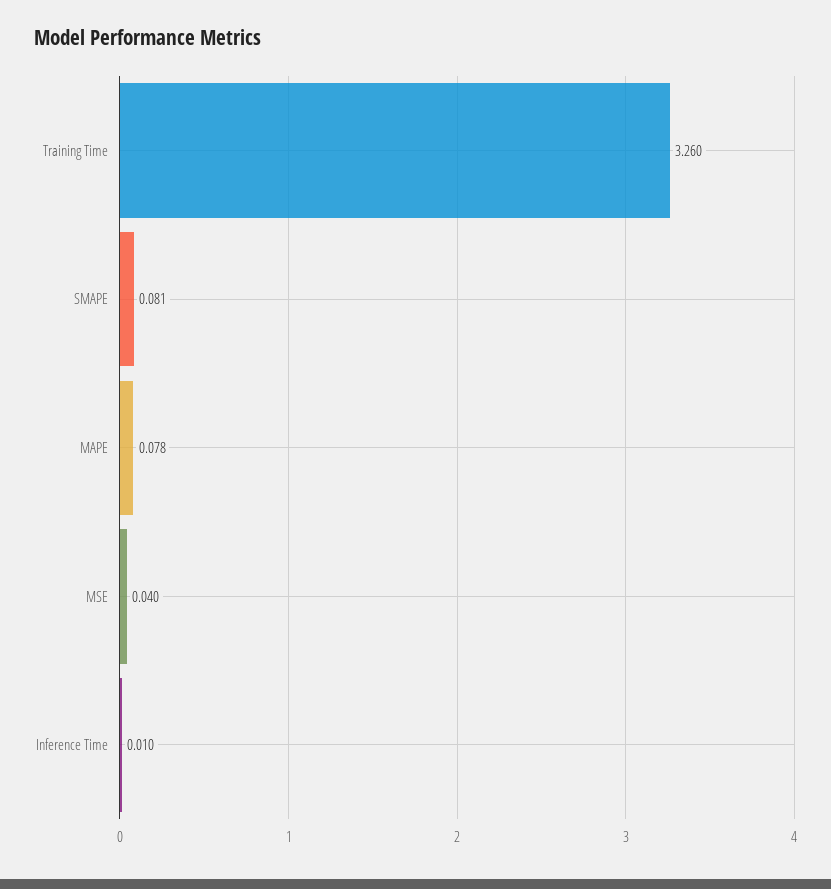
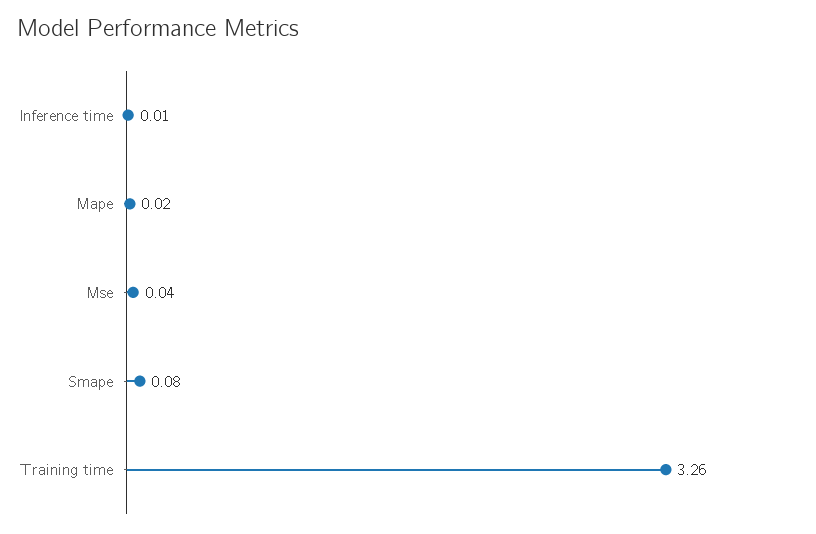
  {
    "Training Time": 3.26,
    "SMAPE": 0.081,
-   "MAPE": 0.078,
+   "MAPE": 0.02,
    "MSE": 0.04,
    "Inference Time": 0.01
  }

